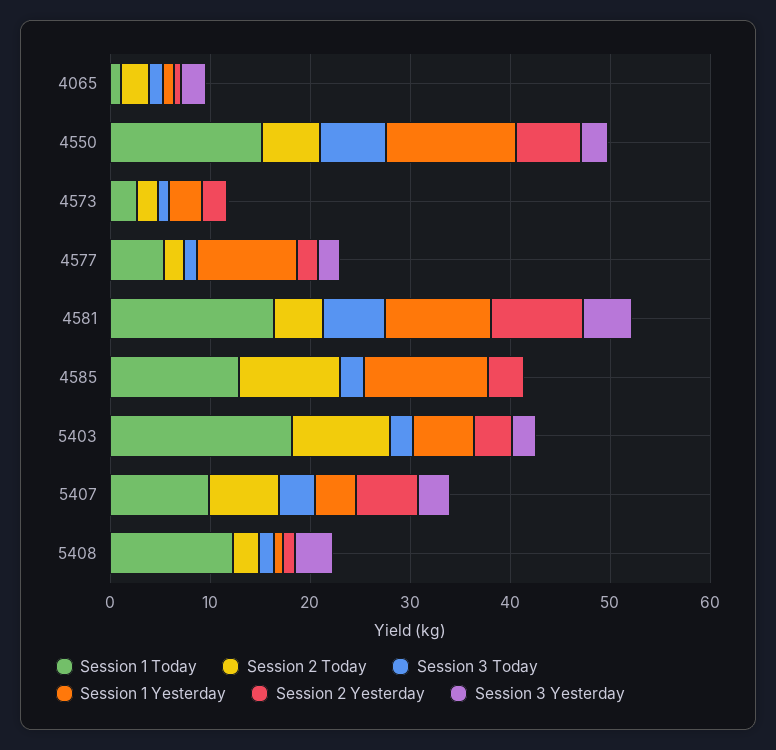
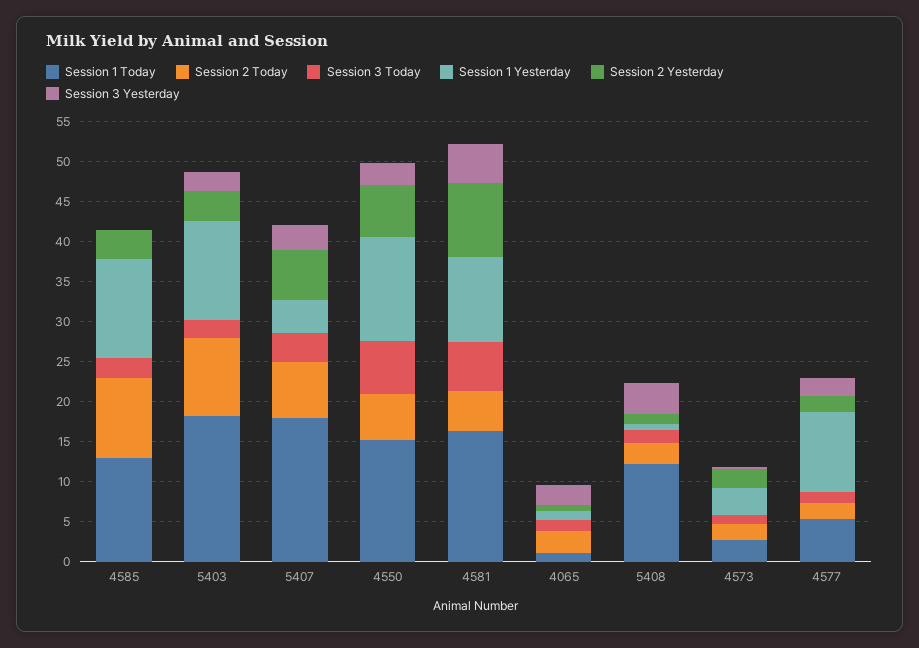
  {
    "Session 1 Today": {
      "4065": 1,
      "4550": 15,
      "4573": 3,
      "4577": 5,
      "4581": 16,
      "4585": 13,
      "5403": 18,
-     "5407": 10,
+     "5407": 18,
      "5408": 12
    },
    "Session 2 Today": {
      "4065": 3,
      "4550": 6,
      "4573": 2,
      "4577": 2,
      "4581": 5,
      "4585": 10,
      "5403": 10,
      "5407": 7,
      "5408": 3
    },
    "Session 3 Today": {
      "4065": 1,
      "4550": 7,
      "4573": 1,
      "4577": 1,
      "4581": 6,
      "4585": 2,
      "5403": 2,
      "5407": 4,
      "5408": 2
    },
    "Session 1 Yesterday": {
      "4065": 1,
      "4550": 13,
      "4573": 3,
      "4577": 10,
      "4581": 11,
      "4585": 12,
-     "5403": 6,
+     "5403": 12,
      "5407": 4,
      "5408": 1
    },
    "Session 2 Yesterday": {
      "4065": 1,
      "4550": 7,
      "4573": 2,
      "4577": 2,
      "4581": 9,
      "4585": 4,
      "5403": 4,
      "5407": 6,
      "5408": 1
    },
    "Session 3 Yesterday": {
      "4065": 3,
      "4550": 3,
      "4573": 0,
      "4577": 2,
      "4581": 5,
      "4585": 0,
      "5403": 2,
      "5407": 3,
      "5408": 4
    }
  }

